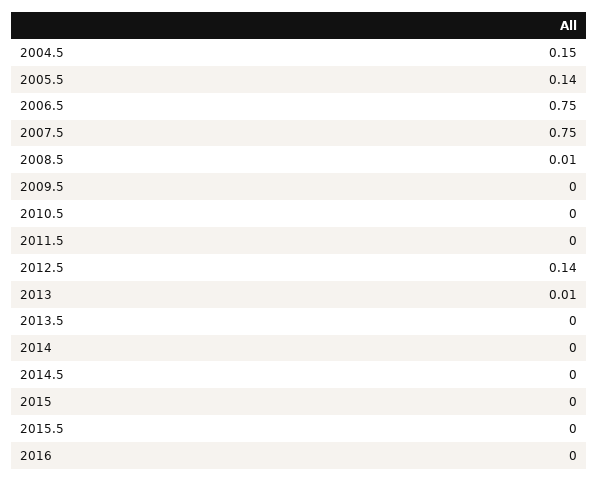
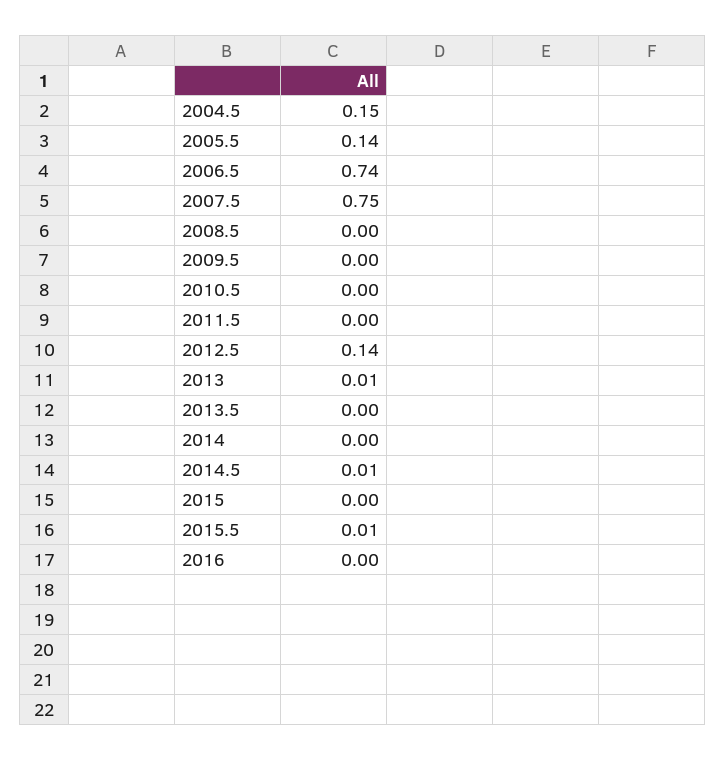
  {
    "2004.5": 0.15,
    "2005.5": 0.14,
-   "2006.5": 0.75,
+   "2006.5": 0.74,
    "2007.5": 0.75,
-   "2008.5": 0.01,
+   "2008.5": 0,
    "2009.5": 0,
    "2010.5": 0,
    "2011.5": 0,
    "2012.5": 0.14,
    "2013": 0.01,
    "2013.5": 0,
    "2014": 0,
-   "2014.5": 0,
+   "2014.5": 0.01,
    "2015": 0,
-   "2015.5": 0,
+   "2015.5": 0.01,
    "2016": 0
  }

